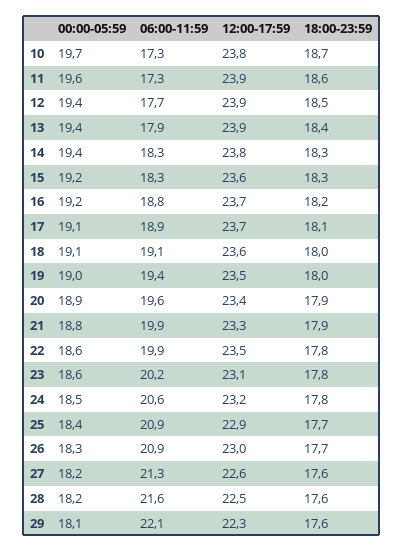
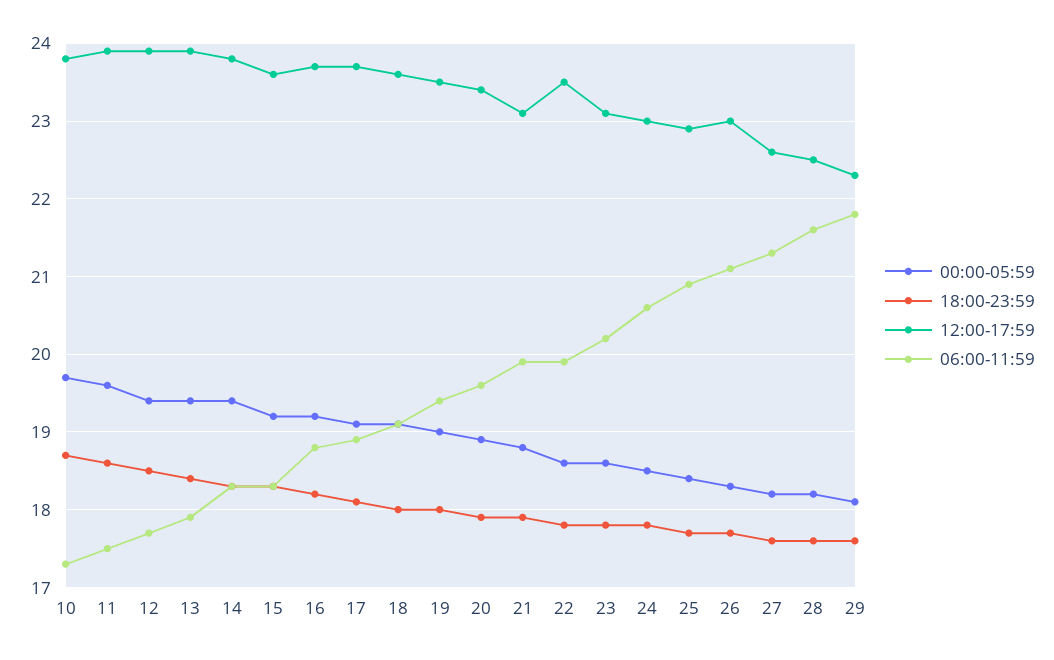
  {
    "00:00-05:59": {
      "10": 19.7,
      "11": 19.6,
      "12": 19.4,
      "13": 19.4,
      "14": 19.4,
      "15": 19.2,
      "16": 19.2,
      "17": 19.1,
      "18": 19.1,
      "19": 19,
      "20": 18.9,
      "21": 18.8,
      "22": 18.6,
      "23": 18.6,
      "24": 18.5,
      "25": 18.4,
      "26": 18.3,
      "27": 18.2,
      "28": 18.2,
      "29": 18.1
    },
    "06:00-11:59": {
      "10": 17.3,
-     "11": 17.3,
+     "11": 17.5,
      "12": 17.7,
      "13": 17.9,
      "14": 18.3,
      "15": 18.3,
      "16": 18.8,
      "17": 18.9,
      "18": 19.1,
      "19": 19.4,
      "20": 19.6,
      "21": 19.9,
      "22": 19.9,
      "23": 20.2,
      "24": 20.6,
      "25": 20.9,
-     "26": 20.9,
+     "26": 21.1,
      "27": 21.3,
      "28": 21.6,
-     "29": 22.1
+     "29": 21.8
    },
    "12:00-17:59": {
      "10": 23.8,
      "11": 23.9,
      "12": 23.9,
      "13": 23.9,
      "14": 23.8,
      "15": 23.6,
      "16": 23.7,
      "17": 23.7,
      "18": 23.6,
      "19": 23.5,
      "20": 23.4,
-     "21": 23.3,
+     "21": 23.1,
      "22": 23.5,
      "23": 23.1,
-     "24": 23.2,
+     "24": 23,
      "25": 22.9,
      "26": 23,
      "27": 22.6,
      "28": 22.5,
      "29": 22.3
    },
    "18:00-23:59": {
      "10": 18.7,
      "11": 18.6,
      "12": 18.5,
      "13": 18.4,
      "14": 18.3,
      "15": 18.3,
      "16": 18.2,
      "17": 18.1,
      "18": 18,
      "19": 18,
      "20": 17.9,
      "21": 17.9,
      "22": 17.8,
      "23": 17.8,
      "24": 17.8,
      "25": 17.7,
      "26": 17.7,
      "27": 17.6,
      "28": 17.6,
      "29": 17.6
    }
  }

